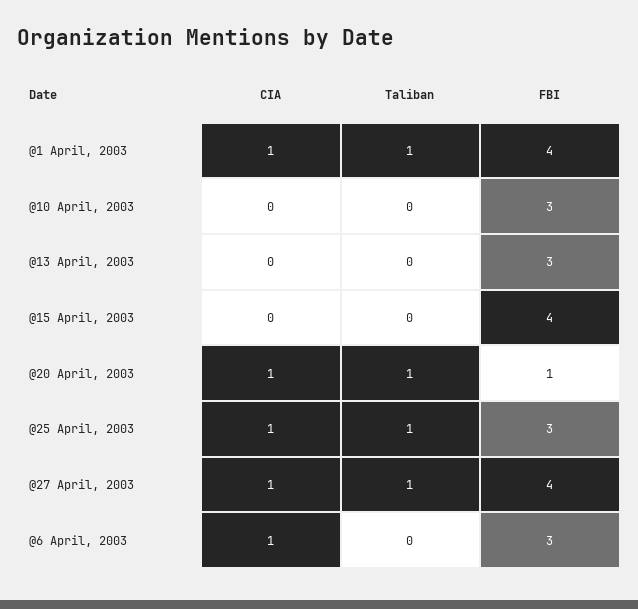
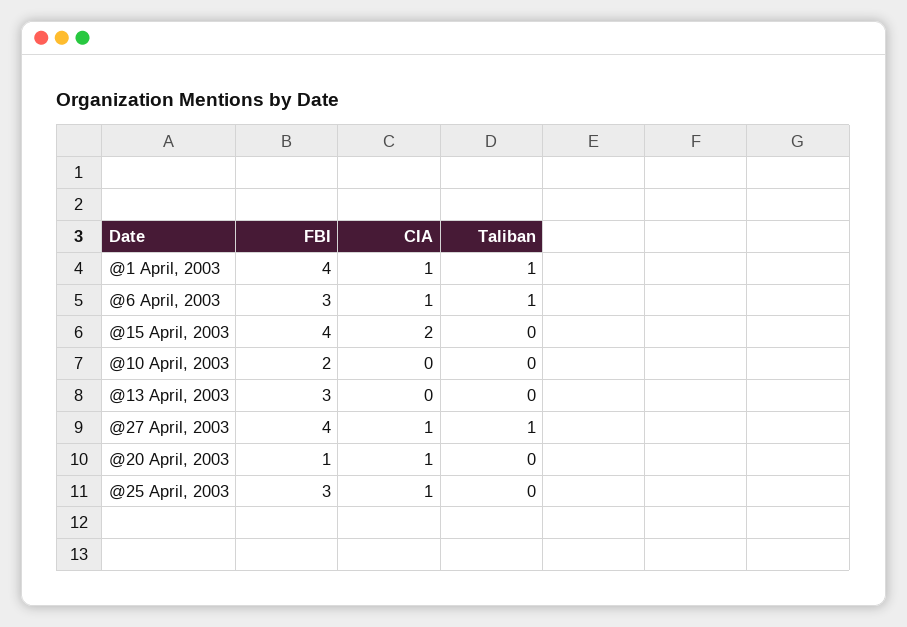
  {
    "CIA": {
      "@1 April, 2003": 1,
      "@10 April, 2003": 0,
      "@13 April, 2003": 0,
-     "@15 April, 2003": 0,
+     "@15 April, 2003": 2,
      "@20 April, 2003": 1,
      "@25 April, 2003": 1,
      "@27 April, 2003": 1,
      "@6 April, 2003": 1
    },
    "Taliban": {
      "@1 April, 2003": 1,
      "@10 April, 2003": 0,
      "@13 April, 2003": 0,
      "@15 April, 2003": 0,
-     "@20 April, 2003": 1,
+     "@20 April, 2003": 0,
-     "@25 April, 2003": 1,
+     "@25 April, 2003": 0,
      "@27 April, 2003": 1,
-     "@6 April, 2003": 0
+     "@6 April, 2003": 1
    },
    "FBI": {
      "@1 April, 2003": 4,
-     "@10 April, 2003": 3,
+     "@10 April, 2003": 2,
      "@13 April, 2003": 3,
      "@15 April, 2003": 4,
      "@20 April, 2003": 1,
      "@25 April, 2003": 3,
      "@27 April, 2003": 4,
      "@6 April, 2003": 3
    }
  }

